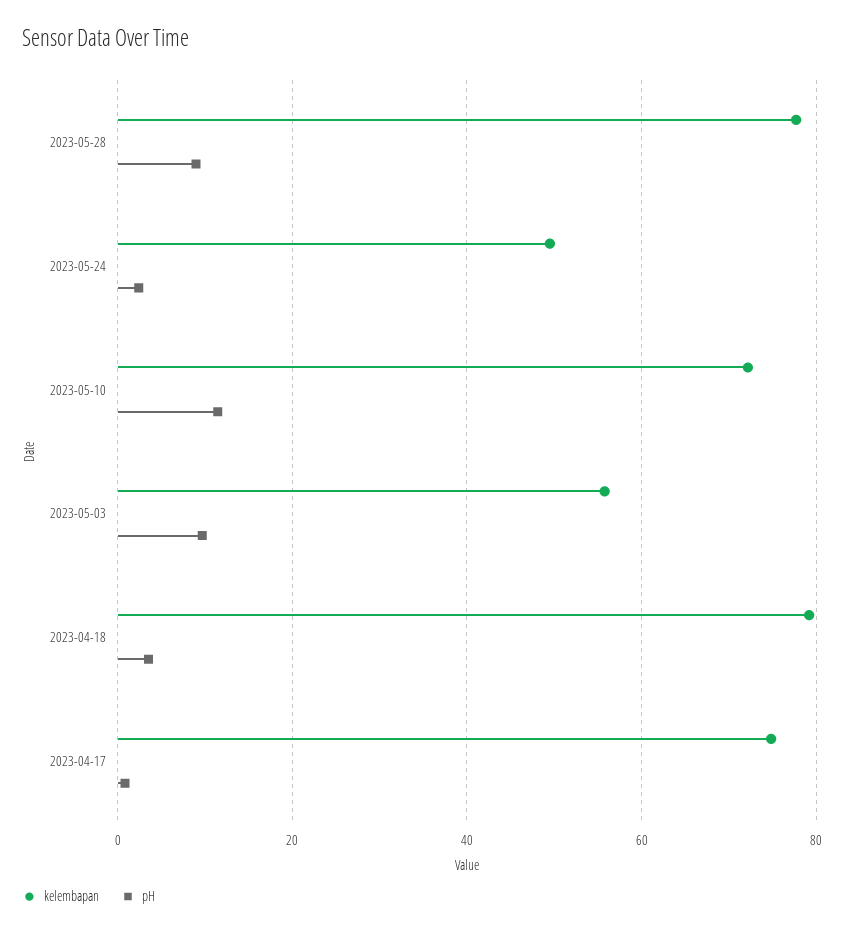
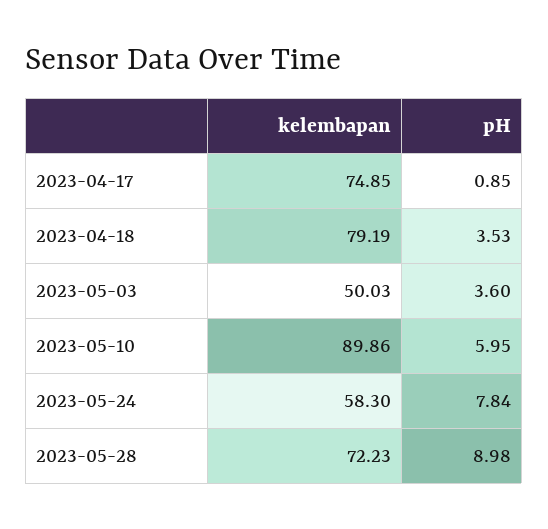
  {
    "kelembapan": {
-     "2023-05-28": 78,
+     "2023-05-28": 72.23,
-     "2023-05-24": 50,
+     "2023-05-24": 58.3,
-     "2023-05-10": 72,
+     "2023-05-10": 89.86,
-     "2023-05-03": 56,
+     "2023-05-03": 50.03,
      "2023-04-18": 79.19,
      "2023-04-17": 74.85
    },
    "pH": {
      "2023-05-28": 8.98,
-     "2023-05-24": 2,
+     "2023-05-24": 7.84,
-     "2023-05-10": 12,
+     "2023-05-10": 5.95,
-     "2023-05-03": 10,
+     "2023-05-03": 3.6,
      "2023-04-18": 3.53,
      "2023-04-17": 0.85
    }
  }

